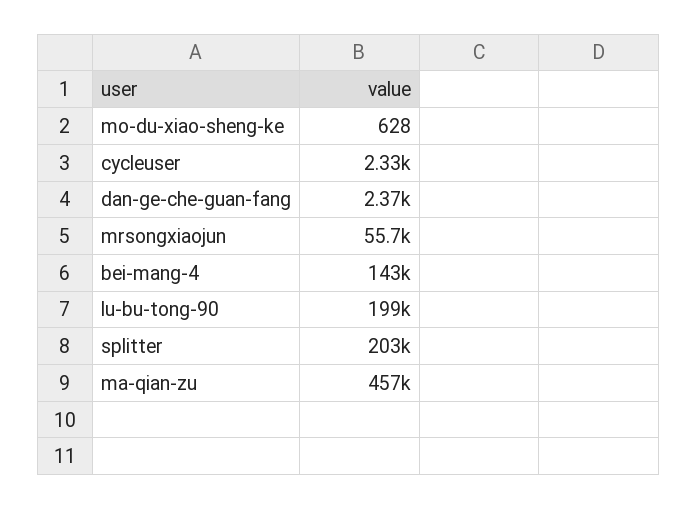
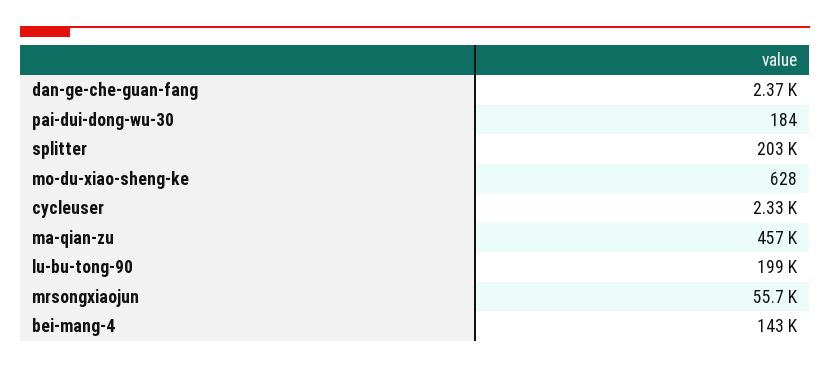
  {
    "mo-du-xiao-sheng-ke": 628,
    "cycleuser": 2330,
    "dan-ge-che-guan-fang": 2370,
    "mrsongxiaojun": 55700,
    "bei-mang-4": 143000,
    "lu-bu-tong-90": 199000,
    "splitter": 203000,
-   "ma-qian-zu": 457000
+   "ma-qian-zu": 457000,
+   "pai-dui-dong-wu-30": 184
  }

